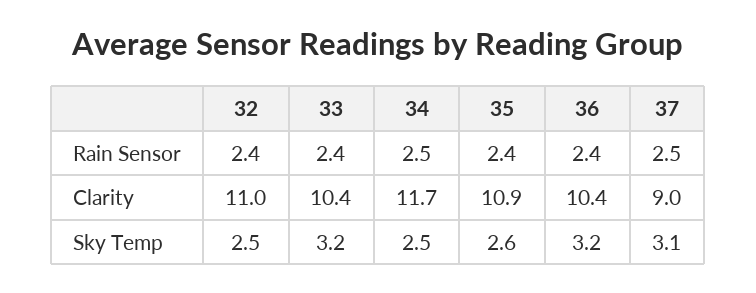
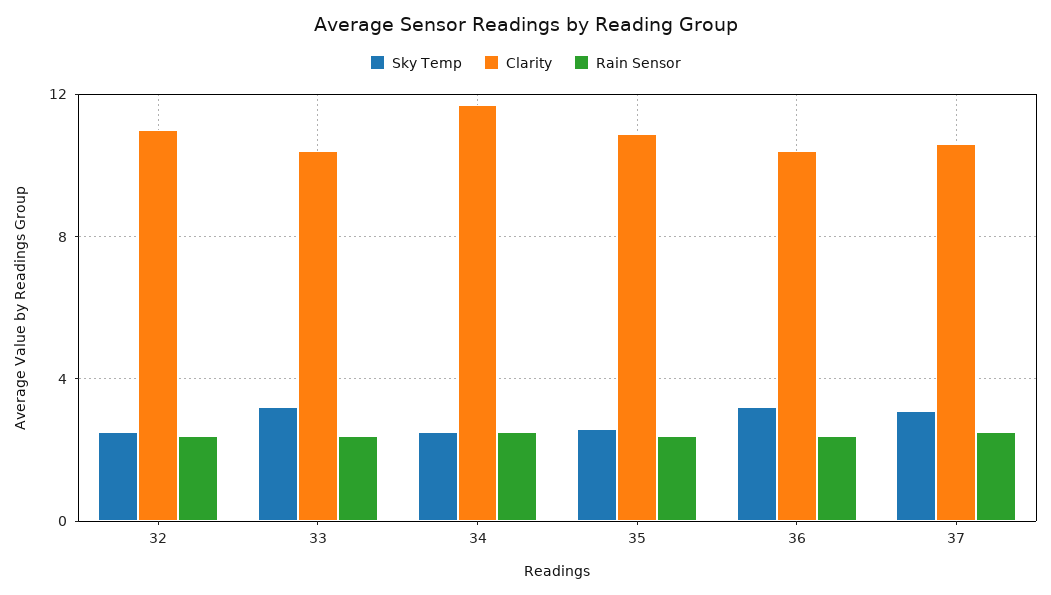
  {
    "Rain Sensor": {
      "32": 2.4,
      "33": 2.4,
      "34": 2.5,
      "35": 2.4,
      "36": 2.4,
      "37": 2.5
    },
    "Clarity": {
      "32": 11,
      "33": 10.4,
      "34": 11.7,
      "35": 10.9,
      "36": 10.4,
-     "37": 9
+     "37": 10.5
    },
    "Sky Temp": {
      "32": 2.5,
      "33": 3.2,
      "34": 2.5,
      "35": 2.6,
      "36": 3.2,
      "37": 3.1
    }
  }

